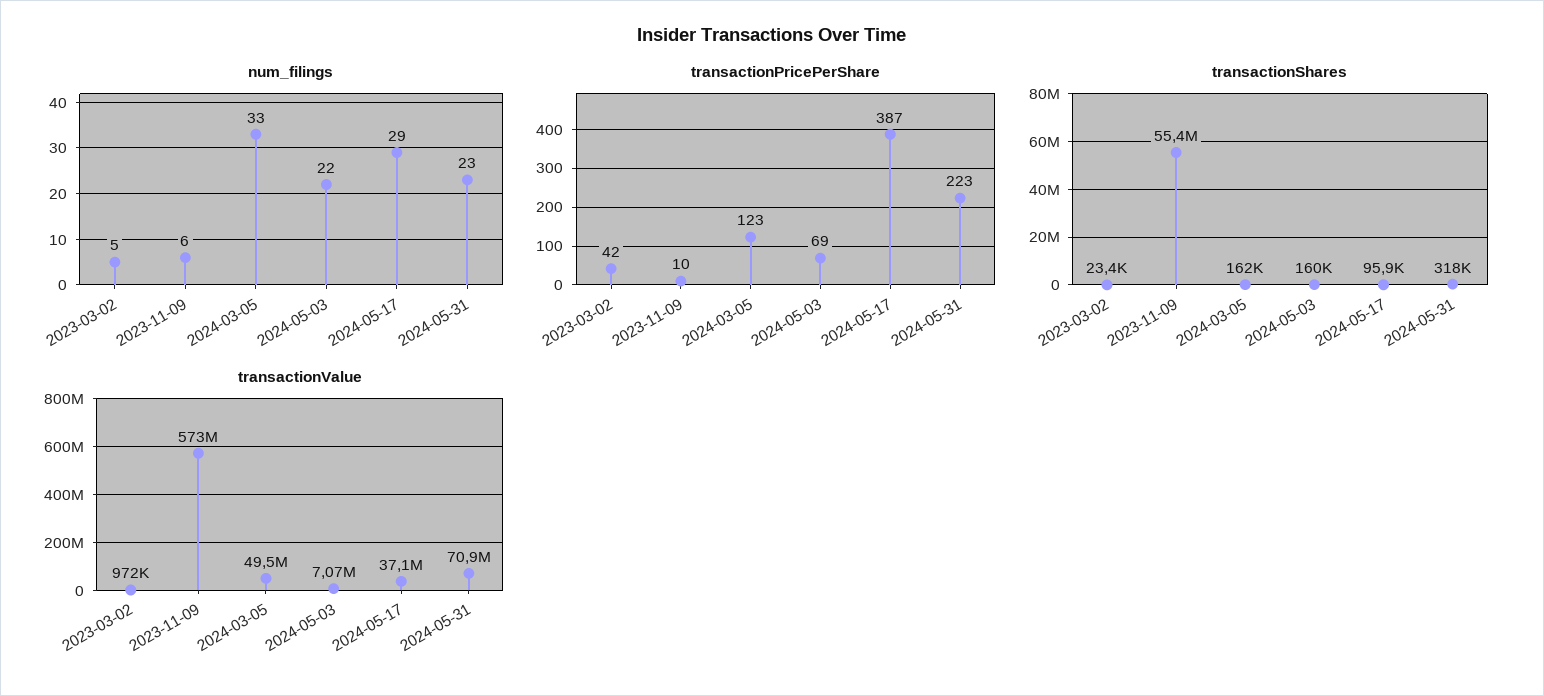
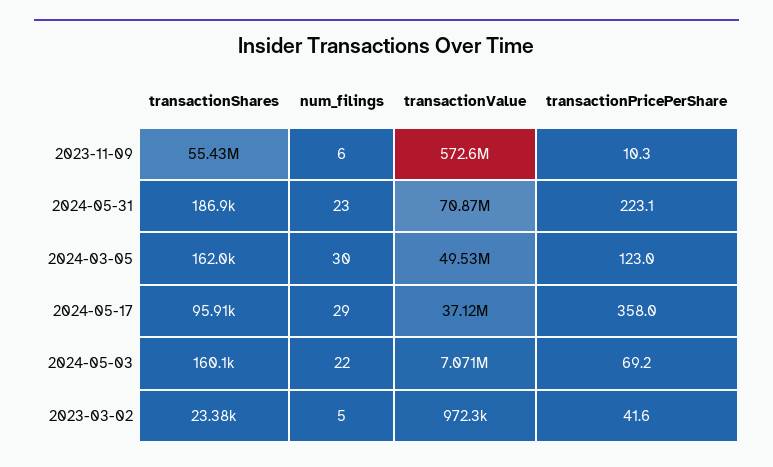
  {
    "num_filings": {
      "2023-03-02": 5,
      "2023-11-09": 6,
-     "2024-03-05": 33,
+     "2024-03-05": 30,
      "2024-05-03": 22,
      "2024-05-17": 29,
      "2024-05-31": 23
    },
    "transactionPricePerShare": {
      "2023-03-02": 41.6,
      "2023-11-09": 10.3,
      "2024-03-05": 123,
      "2024-05-03": 69.2,
-     "2024-05-17": 387,
+     "2024-05-17": 358,
      "2024-05-31": 223.1
    },
    "transactionShares": {
      "2023-03-02": 23380,
      "2023-11-09": 55430000,
      "2024-03-05": 162000,
      "2024-05-03": 160100,
      "2024-05-17": 95910,
-     "2024-05-31": 318000
+     "2024-05-31": 186900
    },
    "transactionValue": {
      "2023-03-02": 972300,
      "2023-11-09": 572600000,
      "2024-03-05": 49530000,
      "2024-05-03": 7071000,
      "2024-05-17": 37120000,
      "2024-05-31": 70870000
    }
  }

